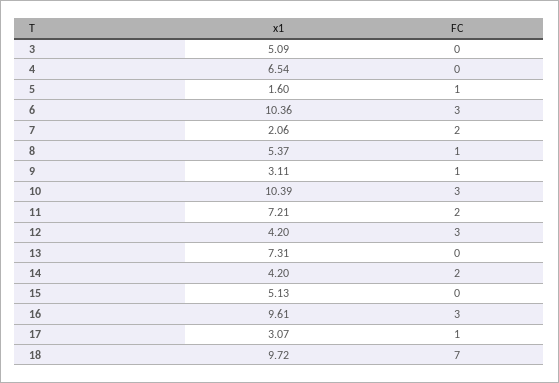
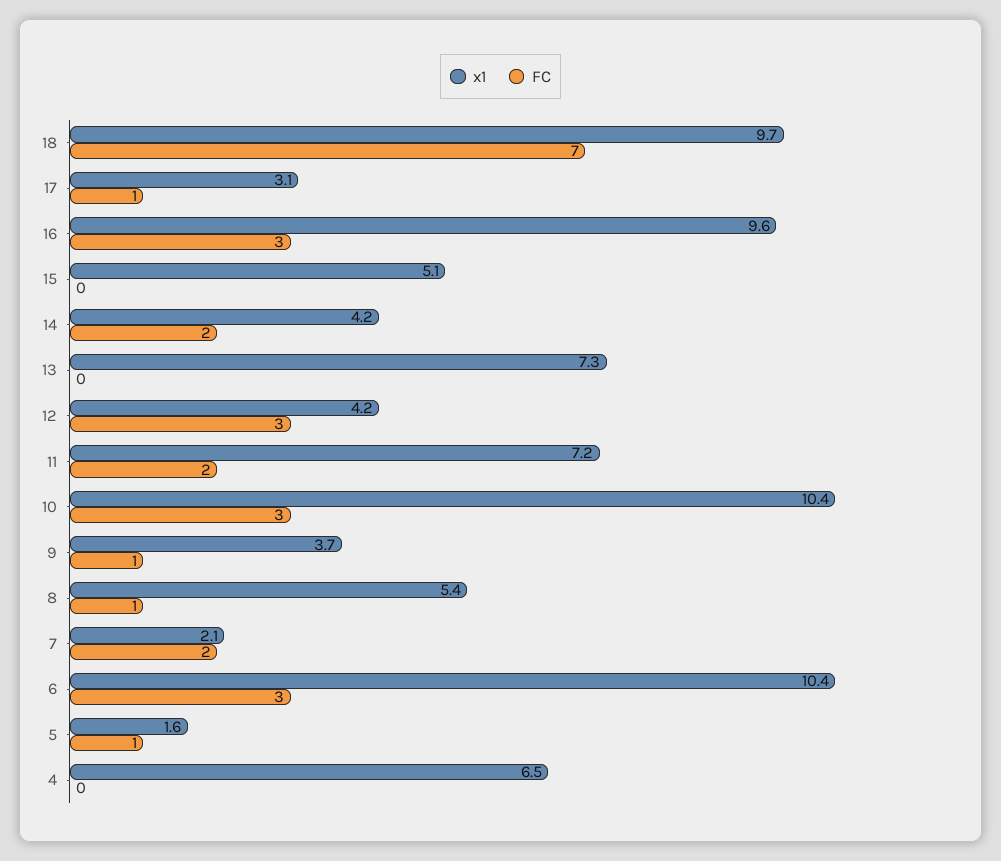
  {
    "x1": {
-     "3": 5.09,
      "4": 6.54,
      "5": 1.6,
      "6": 10.36,
      "7": 2.06,
      "8": 5.37,
-     "9": 3.11,
+     "9": 3.7,
      "10": 10.39,
      "11": 7.21,
      "12": 4.2,
      "13": 7.31,
      "14": 4.2,
      "15": 5.13,
      "16": 9.61,
      "17": 3.07,
      "18": 9.72
    },
    "FC": {
-     "3": 0,
      "4": 0,
      "5": 1,
      "6": 3,
      "7": 2,
      "8": 1,
      "9": 1,
      "10": 3,
      "11": 2,
      "12": 3,
      "13": 0,
      "14": 2,
      "15": 0,
      "16": 3,
      "17": 1,
      "18": 7
    }
  }

